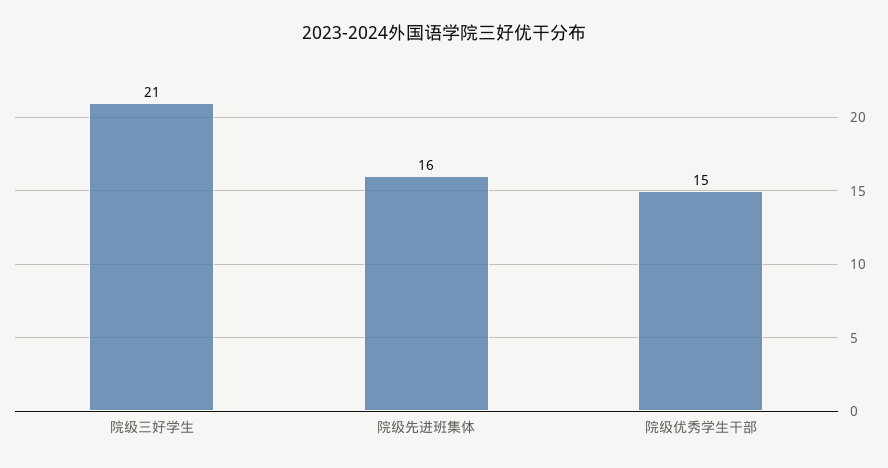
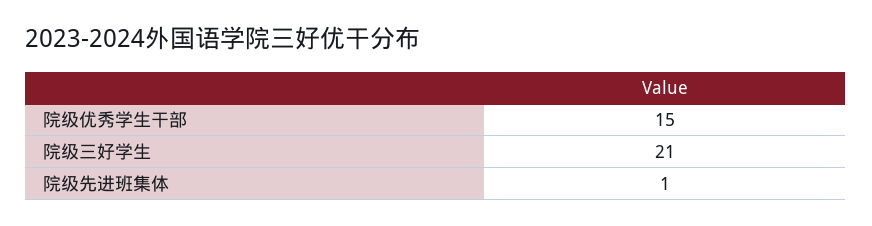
  {
    "院级三好学生": 21,
-   "院级先进班集体": 16,
+   "院级先进班集体": 1,
    "院级优秀学生干部": 15
  }

